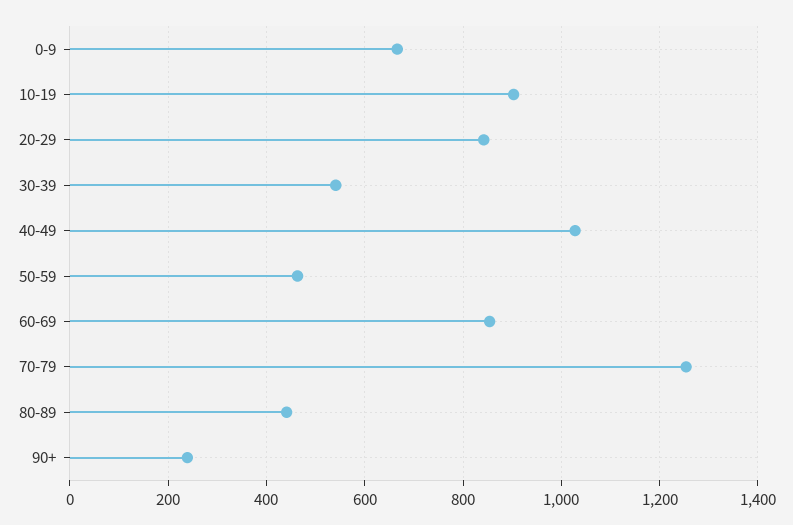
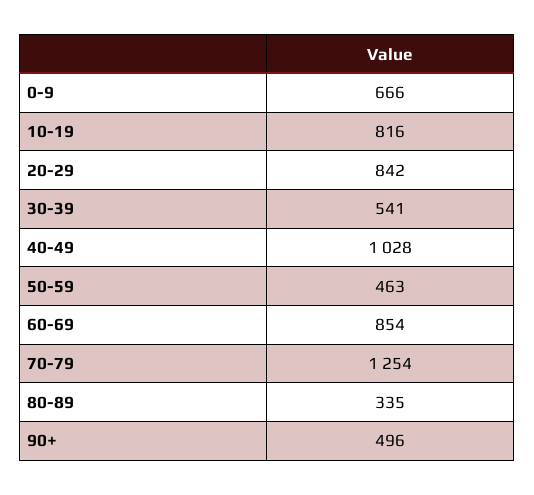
  {
    "0-9": 666,
-   "10-19": 900,
+   "10-19": 816,
    "20-29": 842,
    "30-39": 541,
    "40-49": 1028,
    "50-59": 463,
    "60-69": 854,
    "70-79": 1254,
-   "80-89": 440,
+   "80-89": 335,
-   "90+": 240
+   "90+": 496
  }

